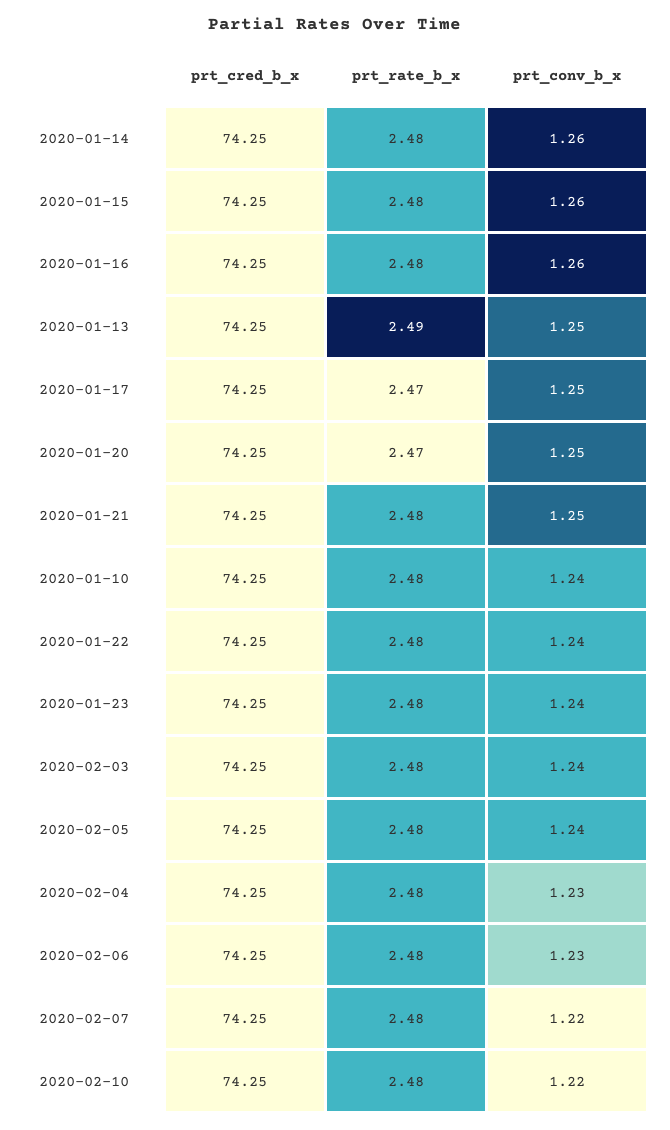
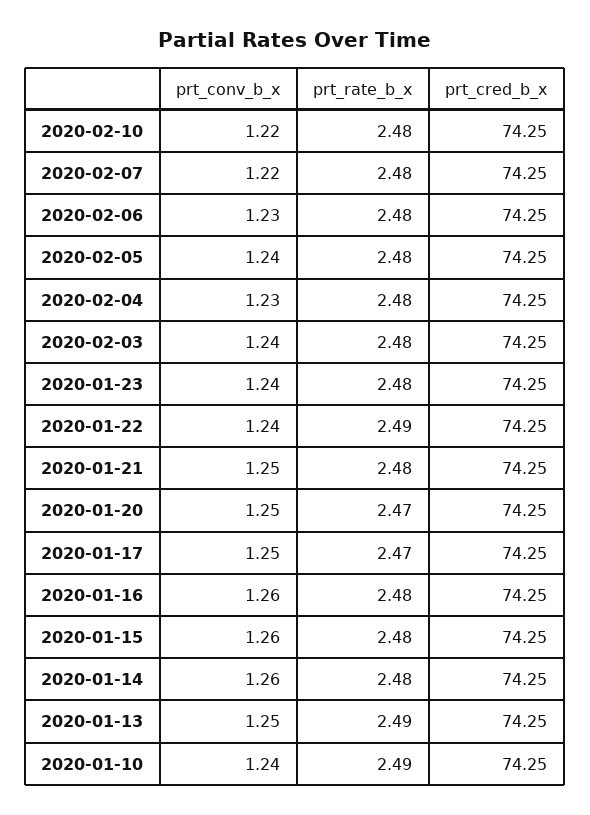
  {
    "prt_cred_b_x": {
      "2020-01-14": 74.25,
      "2020-01-15": 74.25,
      "2020-01-16": 74.25,
      "2020-01-13": 74.25,
      "2020-01-17": 74.25,
      "2020-01-20": 74.25,
      "2020-01-21": 74.25,
      "2020-01-10": 74.25,
      "2020-01-22": 74.25,
      "2020-01-23": 74.25,
      "2020-02-03": 74.25,
      "2020-02-05": 74.25,
      "2020-02-04": 74.25,
      "2020-02-06": 74.25,
      "2020-02-07": 74.25,
      "2020-02-10": 74.25
    },
    "prt_rate_b_x": {
      "2020-01-14": 2.48,
      "2020-01-15": 2.48,
      "2020-01-16": 2.48,
      "2020-01-13": 2.49,
      "2020-01-17": 2.47,
      "2020-01-20": 2.47,
      "2020-01-21": 2.48,
-     "2020-01-10": 2.48,
+     "2020-01-10": 2.49,
-     "2020-01-22": 2.48,
+     "2020-01-22": 2.49,
      "2020-01-23": 2.48,
      "2020-02-03": 2.48,
      "2020-02-05": 2.48,
      "2020-02-04": 2.48,
      "2020-02-06": 2.48,
      "2020-02-07": 2.48,
      "2020-02-10": 2.48
    },
    "prt_conv_b_x": {
      "2020-01-14": 1.26,
      "2020-01-15": 1.26,
      "2020-01-16": 1.26,
      "2020-01-13": 1.25,
      "2020-01-17": 1.25,
      "2020-01-20": 1.25,
      "2020-01-21": 1.25,
      "2020-01-10": 1.24,
      "2020-01-22": 1.24,
      "2020-01-23": 1.24,
      "2020-02-03": 1.24,
      "2020-02-05": 1.24,
      "2020-02-04": 1.23,
      "2020-02-06": 1.23,
      "2020-02-07": 1.22,
      "2020-02-10": 1.22
    }
  }

